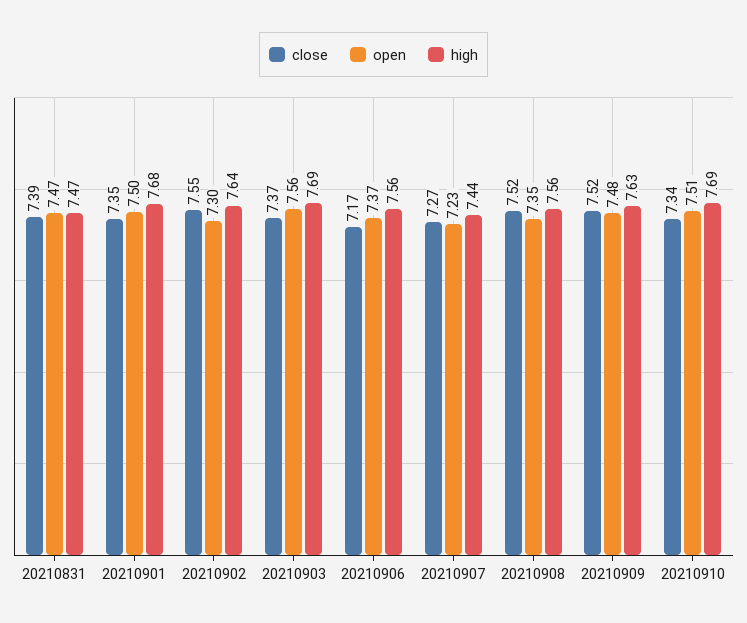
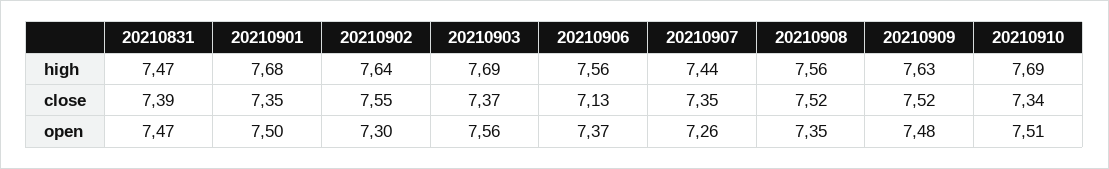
  {
    "close": {
      "20210831": 7.39,
      "20210901": 7.35,
      "20210902": 7.55,
      "20210903": 7.37,
-     "20210906": 7.17,
+     "20210906": 7.13,
-     "20210907": 7.27,
+     "20210907": 7.35,
      "20210908": 7.52,
      "20210909": 7.52,
      "20210910": 7.34
    },
    "open": {
      "20210831": 7.47,
      "20210901": 7.5,
      "20210902": 7.3,
      "20210903": 7.56,
      "20210906": 7.37,
-     "20210907": 7.23,
+     "20210907": 7.26,
      "20210908": 7.35,
      "20210909": 7.48,
      "20210910": 7.51
    },
    "high": {
      "20210831": 7.47,
      "20210901": 7.68,
      "20210902": 7.64,
      "20210903": 7.69,
      "20210906": 7.56,
      "20210907": 7.44,
      "20210908": 7.56,
      "20210909": 7.63,
      "20210910": 7.69
    }
  }

